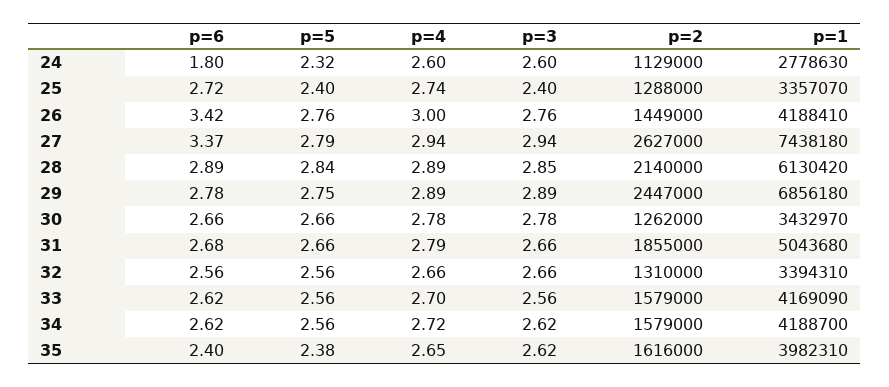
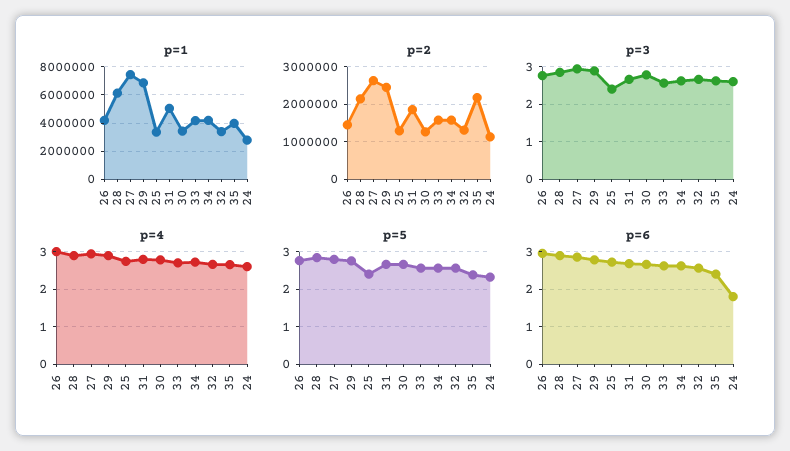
  {
    "p=6": {
      "24": 1.8,
      "25": 2.72,
-     "26": 3.42,
+     "26": 3,
-     "27": 3.37,
+     "27": 2.8,
      "28": 2.89,
      "29": 2.78,
      "30": 2.66,
      "31": 2.68,
      "32": 2.56,
      "33": 2.62,
      "34": 2.62,
      "35": 2.4
    },
    "p=5": {
      "24": 2.32,
      "25": 2.4,
      "26": 2.76,
      "27": 2.79,
      "28": 2.84,
      "29": 2.75,
      "30": 2.66,
      "31": 2.66,
      "32": 2.56,
      "33": 2.56,
      "34": 2.56,
      "35": 2.38
    },
    "p=4": {
      "24": 2.6,
      "25": 2.74,
      "26": 3,
      "27": 2.94,
      "28": 2.89,
      "29": 2.89,
      "30": 2.78,
      "31": 2.79,
      "32": 2.66,
      "33": 2.7,
      "34": 2.72,
      "35": 2.65
    },
    "p=3": {
      "24": 2.6,
      "25": 2.4,
      "26": 2.76,
      "27": 2.94,
      "28": 2.85,
      "29": 2.89,
      "30": 2.78,
      "31": 2.66,
      "32": 2.66,
      "33": 2.56,
      "34": 2.62,
      "35": 2.62
    },
    "p=2": {
      "24": 1129000,
      "25": 1288000,
      "26": 1449000,
      "27": 2627000,
      "28": 2140000,
      "29": 2447000,
      "30": 1262000,
      "31": 1855000,
      "32": 1310000,
      "33": 1579000,
      "34": 1579000,
-     "35": 1616000
+     "35": 2200000
    },
    "p=1": {
      "24": 2778630,
      "25": 3357070,
      "26": 4188410,
      "27": 7438180,
      "28": 6130420,
      "29": 6856180,
      "30": 3432970,
      "31": 5043680,
      "32": 3394310,
      "33": 4169090,
      "34": 4188700,
      "35": 3982310
    }
  }

